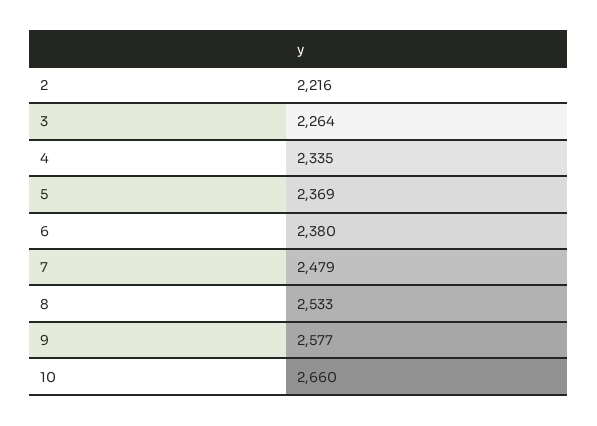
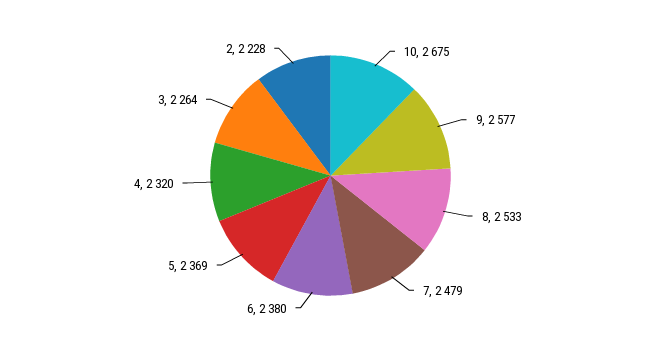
  {
-   "2": 2216,
+   "2": 2228,
    "3": 2264,
-   "4": 2335,
+   "4": 2320,
    "5": 2369,
    "6": 2380,
    "7": 2479,
    "8": 2533,
    "9": 2577,
-   "10": 2660
+   "10": 2675
  }

